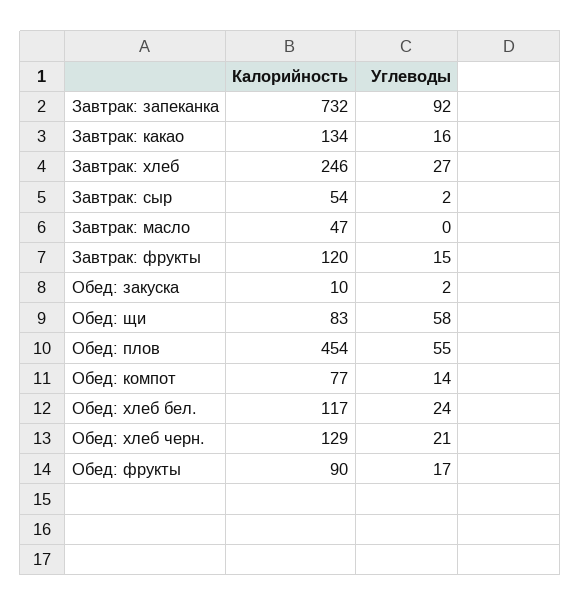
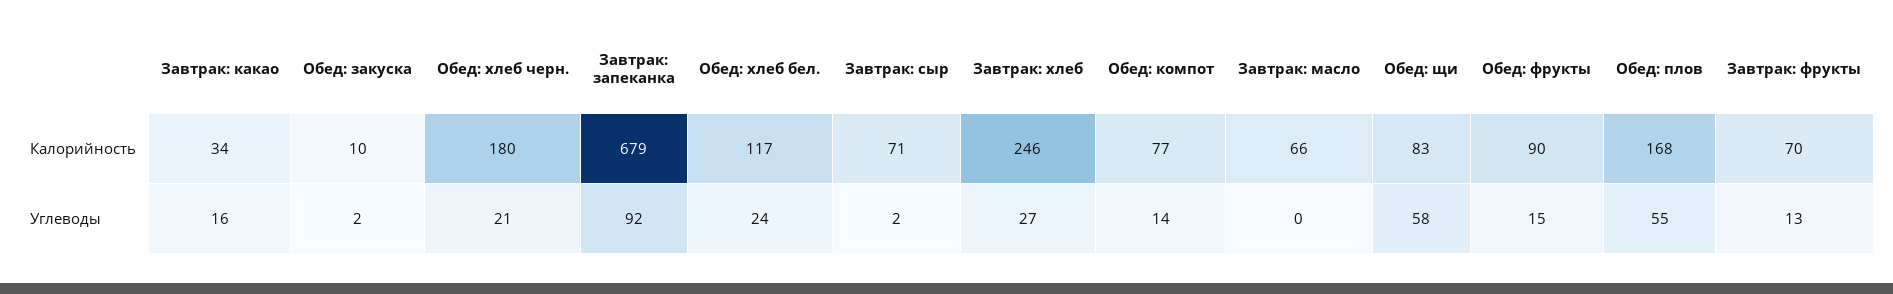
  {
    "Калорийность": {
-     "Завтрак: запеканка": 732,
+     "Завтрак: запеканка": 679,
-     "Завтрак: какао": 134,
+     "Завтрак: какао": 34,
      "Завтрак: хлеб": 246,
-     "Завтрак: сыр": 54,
+     "Завтрак: сыр": 71,
-     "Завтрак: масло": 47,
+     "Завтрак: масло": 66,
-     "Завтрак: фрукты": 120,
+     "Завтрак: фрукты": 70,
      "Обед: закуска": 10,
      "Обед: щи": 83,
-     "Обед: плов": 454,
+     "Обед: плов": 168,
      "Обед: компот": 77,
      "Обед: хлеб бел.": 117,
-     "Обед: хлеб черн.": 129,
+     "Обед: хлеб черн.": 180,
      "Обед: фрукты": 90
    },
    "Углеводы": {
      "Завтрак: запеканка": 92,
      "Завтрак: какао": 16,
      "Завтрак: хлеб": 27,
      "Завтрак: сыр": 2,
      "Завтрак: масло": 0,
-     "Завтрак: фрукты": 15,
+     "Завтрак: фрукты": 13,
      "Обед: закуска": 2,
      "Обед: щи": 58,
      "Обед: плов": 55,
      "Обед: компот": 14,
      "Обед: хлеб бел.": 24,
      "Обед: хлеб черн.": 21,
-     "Обед: фрукты": 17
+     "Обед: фрукты": 15
    }
  }

